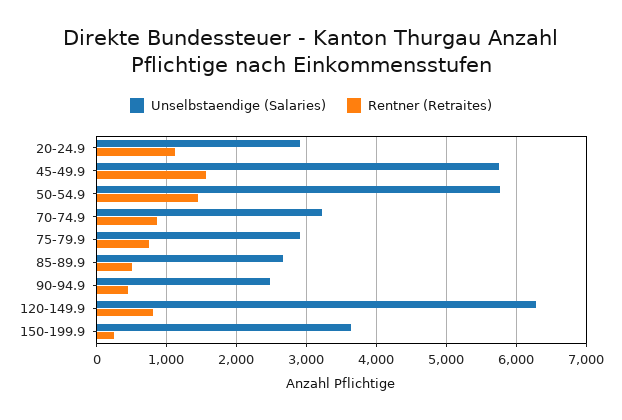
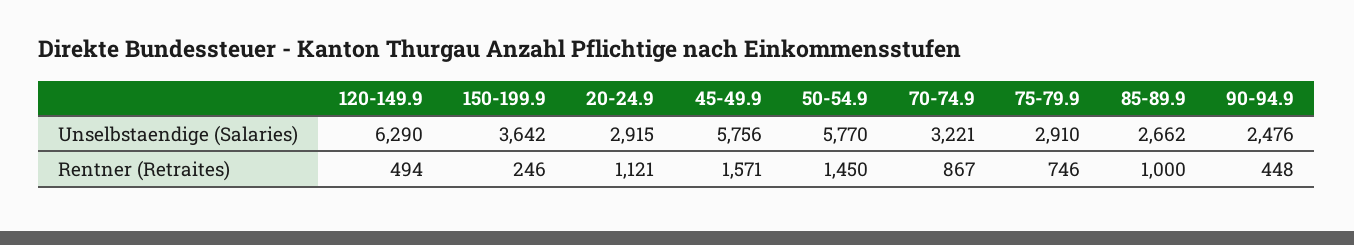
  {
    "Unselbstaendige (Salaries)": {
      "20-24.9": 2915,
      "45-49.9": 5756,
      "50-54.9": 5770,
      "70-74.9": 3221,
      "75-79.9": 2910,
      "85-89.9": 2662,
      "90-94.9": 2476,
      "120-149.9": 6290,
      "150-199.9": 3642
    },
    "Rentner (Retraites)": {
      "20-24.9": 1121,
      "45-49.9": 1571,
      "50-54.9": 1450,
      "70-74.9": 867,
      "75-79.9": 746,
-     "85-89.9": 500,
+     "85-89.9": 1000,
      "90-94.9": 448,
-     "120-149.9": 800,
+     "120-149.9": 494,
      "150-199.9": 246
    }
  }

